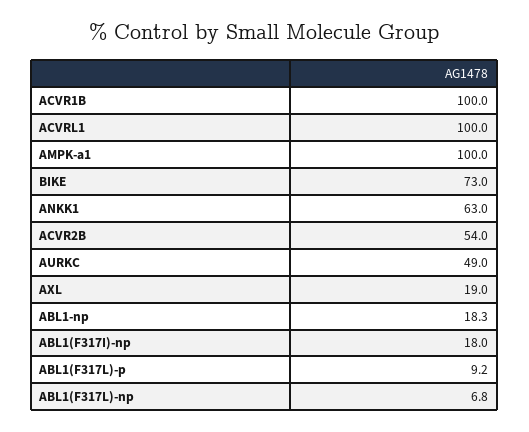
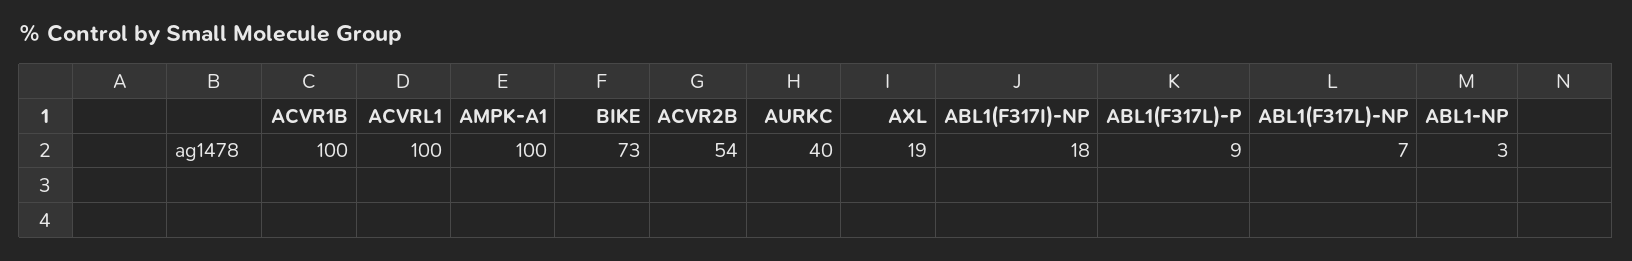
  {
    "ACVR1B": 100,
    "ACVRL1": 100,
    "AMPK-a1": 100,
    "BIKE": 73,
-   "ANKK1": 63,
    "ACVR2B": 54,
-   "AURKC": 49,
+   "AURKC": 40,
    "AXL": 19,
-   "ABL1-np": 18.3,
+   "ABL1-np": 3,
    "ABL1(F317I)-np": 18,
    "ABL1(F317L)-p": 9.2,
    "ABL1(F317L)-np": 6.8
  }

